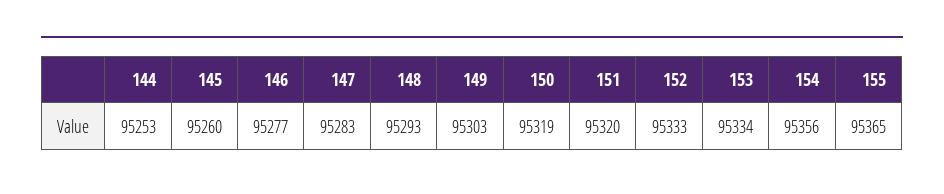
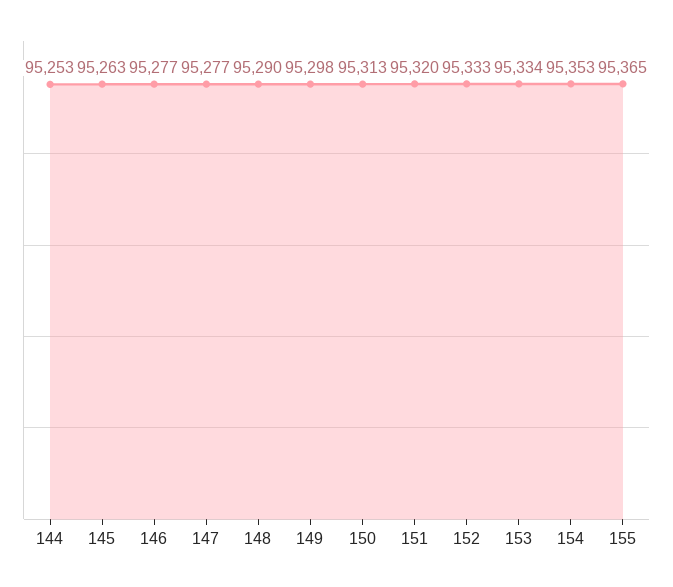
  {
    "144": 95253,
-   "145": 95260,
+   "145": 95263,
    "146": 95277,
-   "147": 95283,
+   "147": 95277,
-   "148": 95293,
+   "148": 95290,
-   "149": 95303,
+   "149": 95298,
-   "150": 95319,
+   "150": 95313,
    "151": 95320,
    "152": 95333,
    "153": 95334,
-   "154": 95356,
+   "154": 95353,
    "155": 95365
  }

